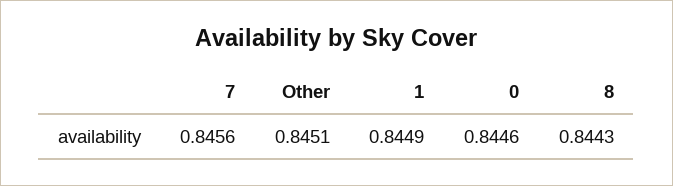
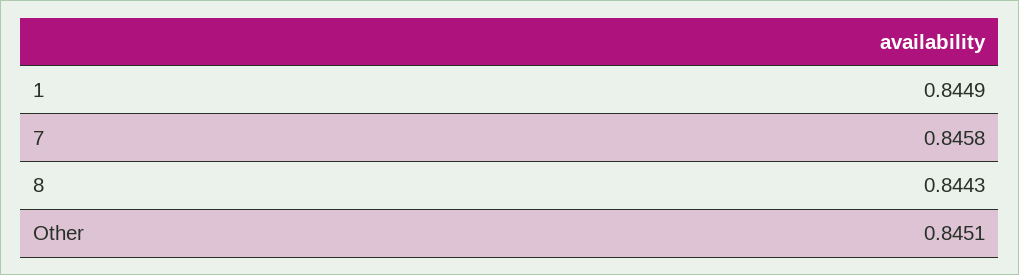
  {
-   "7": 0.8456,
+   "7": 0.8458,
    "Other": 0.8451,
    "1": 0.8449,
-   "0": 0.8446,
    "8": 0.8443
  }

